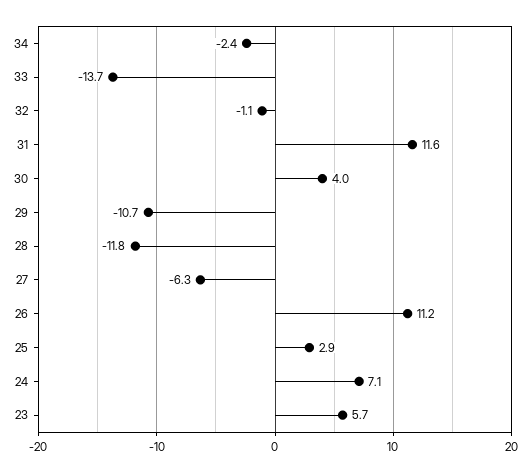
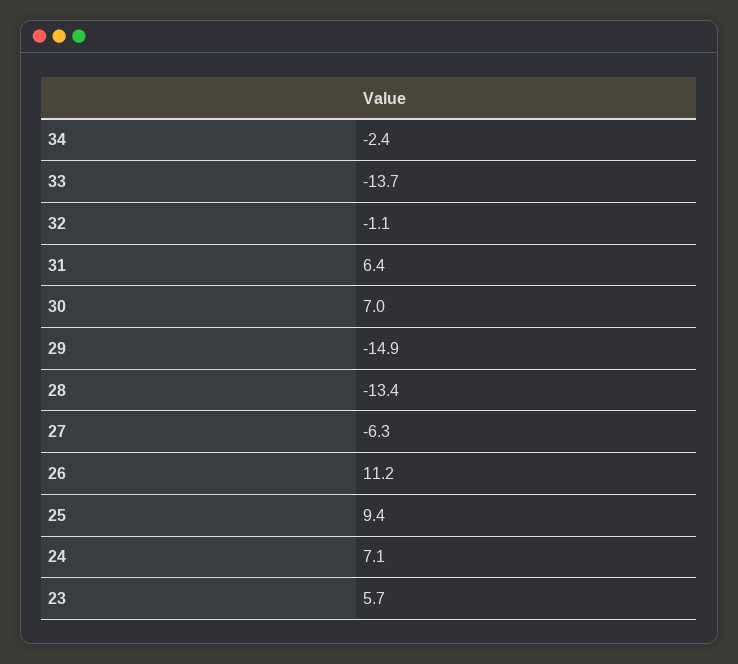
  {
    "34": -2.4,
    "33": -13.7,
    "32": -1.1,
-   "31": 11.6,
+   "31": 6.4,
-   "30": 4,
+   "30": 7,
-   "29": -10.7,
+   "29": -14.9,
-   "28": -11.8,
+   "28": -13.4,
    "27": -6.3,
    "26": 11.2,
-   "25": 2.9,
+   "25": 9.4,
    "24": 7.1,
    "23": 5.7
  }

